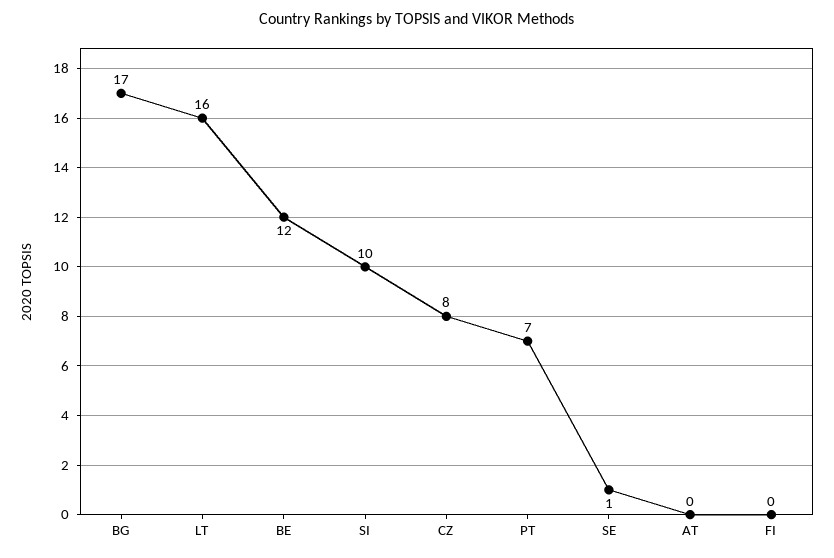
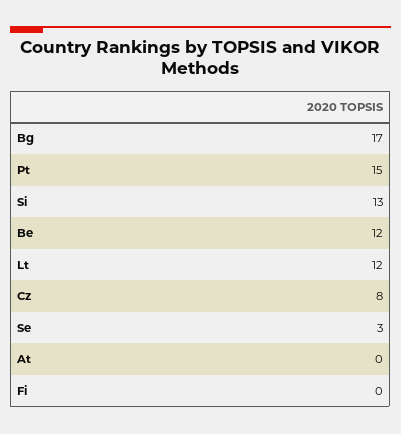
  {
    "BG": 17,
-   "LT": 16,
+   "LT": 12,
    "BE": 12,
-   "SI": 10,
+   "SI": 13,
    "CZ": 8,
-   "PT": 7,
+   "PT": 15,
-   "SE": 1,
+   "SE": 3,
    "AT": 0,
    "FI": 0
  }

